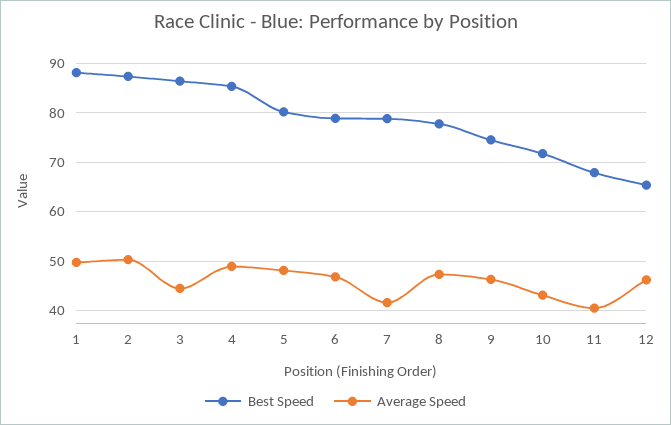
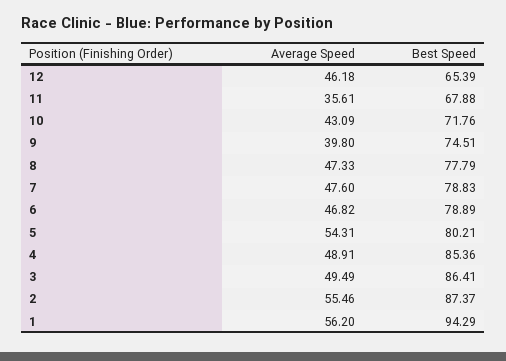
  {
    "Best Speed": {
-     "1": 88,
+     "1": 94.29,
      "2": 87.37,
      "3": 86.41,
      "4": 85.36,
      "5": 80.21,
      "6": 78.89,
      "7": 78.83,
      "8": 77.79,
      "9": 74.51,
      "10": 71.76,
      "11": 67.88,
      "12": 65.39
    },
    "Average Speed": {
-     "1": 50,
+     "1": 56.2,
-     "2": 50,
+     "2": 55.46,
-     "3": 44,
+     "3": 49.49,
      "4": 48.91,
-     "5": 48,
+     "5": 54.31,
      "6": 46.82,
-     "7": 42,
+     "7": 47.6,
      "8": 47.33,
-     "9": 46,
+     "9": 39.8,
      "10": 43.09,
-     "11": 40,
+     "11": 35.61,
      "12": 46.18
    }
  }

